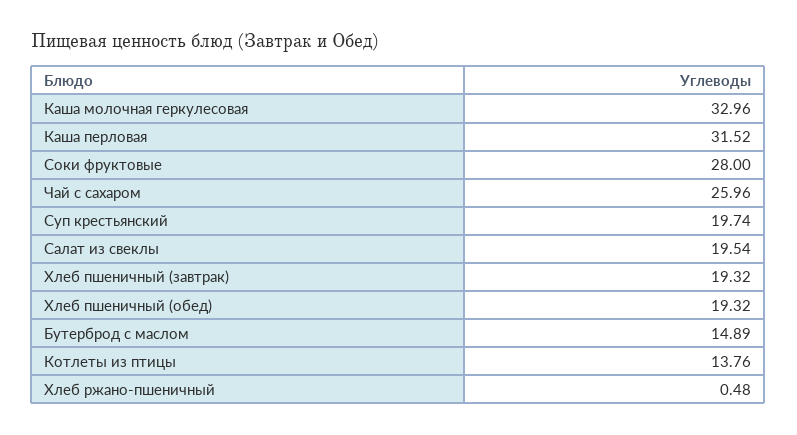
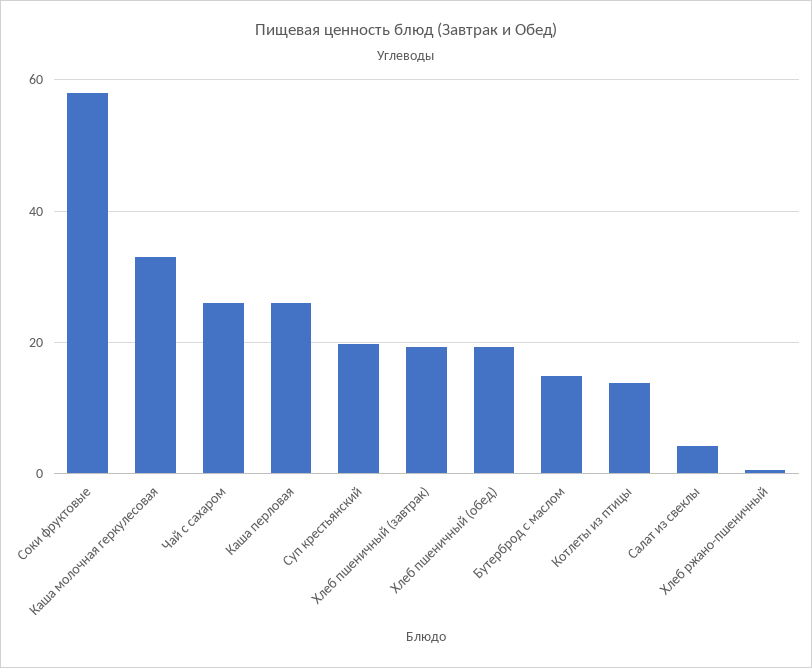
  {
    "Каша молочная геркулесовая": 32.96,
-   "Каша перловая": 31.52,
+   "Каша перловая": 26,
-   "Соки фруктовые": 28,
+   "Соки фруктовые": 58,
    "Чай с сахаром": 25.96,
    "Суп крестьянский": 19.74,
-   "Салат из свеклы": 19.54,
+   "Салат из свеклы": 4,
    "Хлеб пшеничный (завтрак)": 19.32,
    "Хлеб пшеничный (обед)": 19.32,
    "Бутерброд с маслом": 14.89,
    "Котлеты из птицы": 13.76,
    "Хлеб ржано-пшеничный": 0.48
  }

